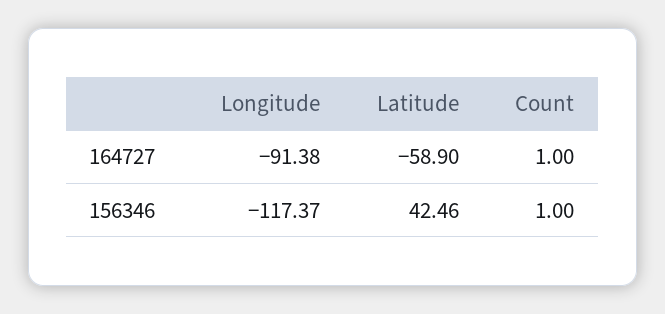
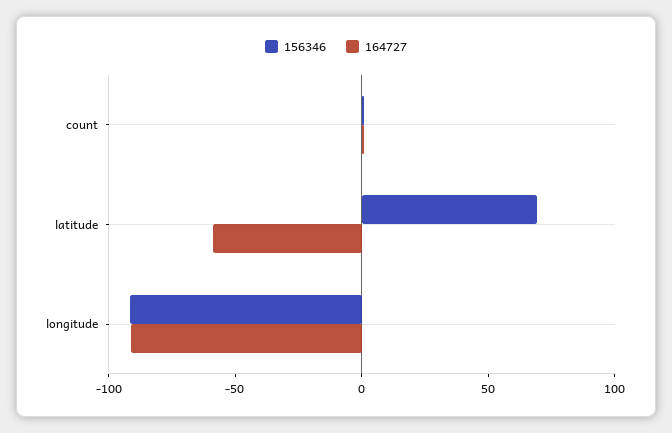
  {
    "164727": {
      "Longitude": -91.38,
      "Latitude": -58.9,
      "Count": 1
    },
    "156346": {
-     "Longitude": -117.37,
+     "Longitude": -90,
-     "Latitude": 42.46,
+     "Latitude": 70,
      "Count": 1
    }
  }

